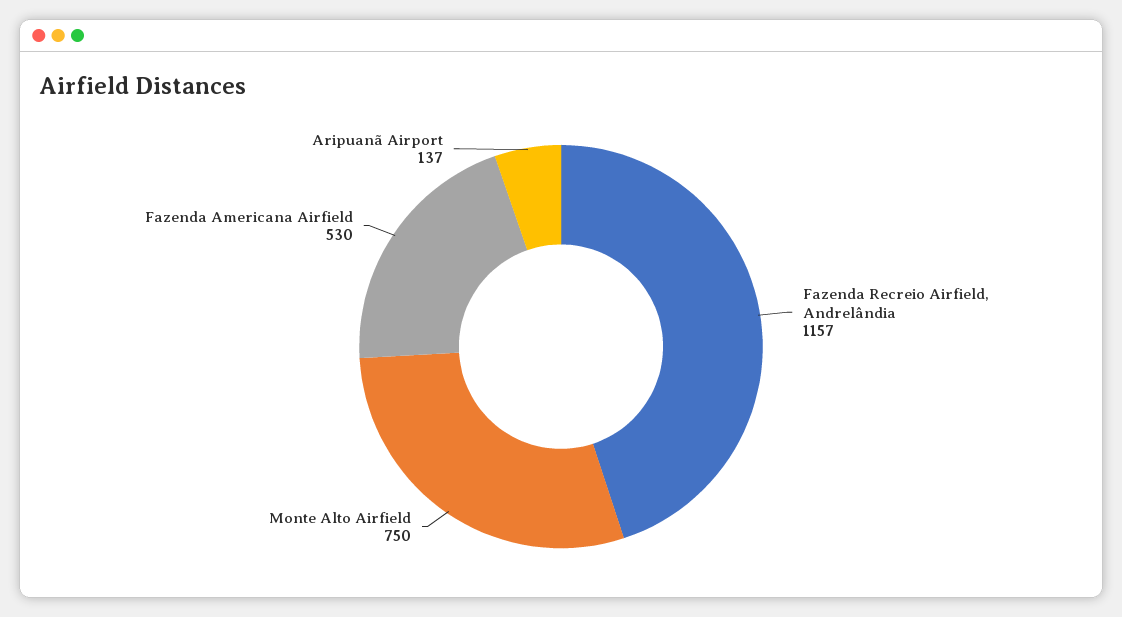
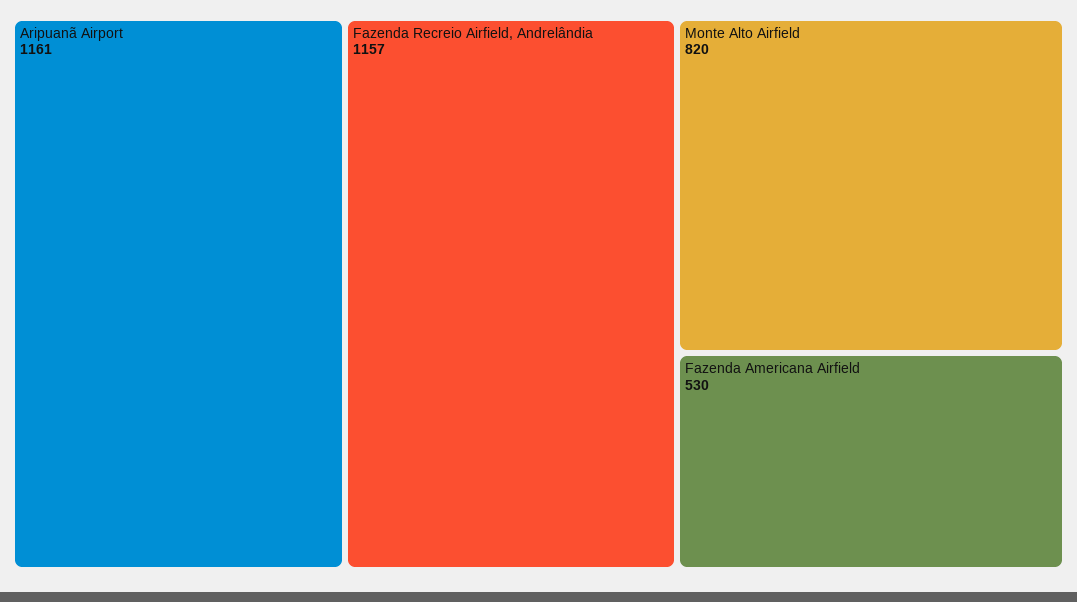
  {
    "Fazenda Recreio Airfield, Andrelândia": 1157,
-   "Monte Alto Airfield": 750,
+   "Monte Alto Airfield": 820,
    "Fazenda Americana Airfield": 530,
-   "Aripuanã Airport": 137
+   "Aripuanã Airport": 1161
  }

